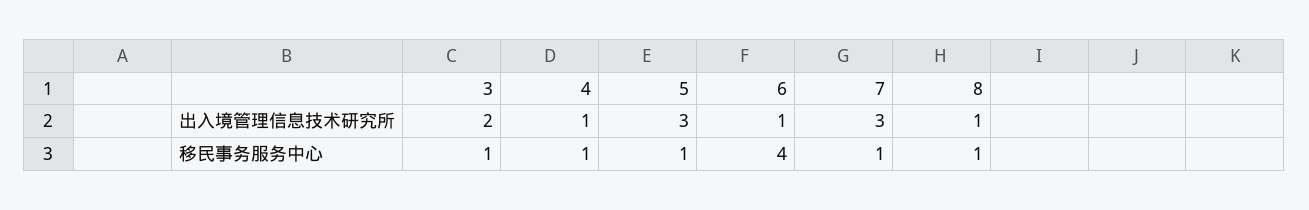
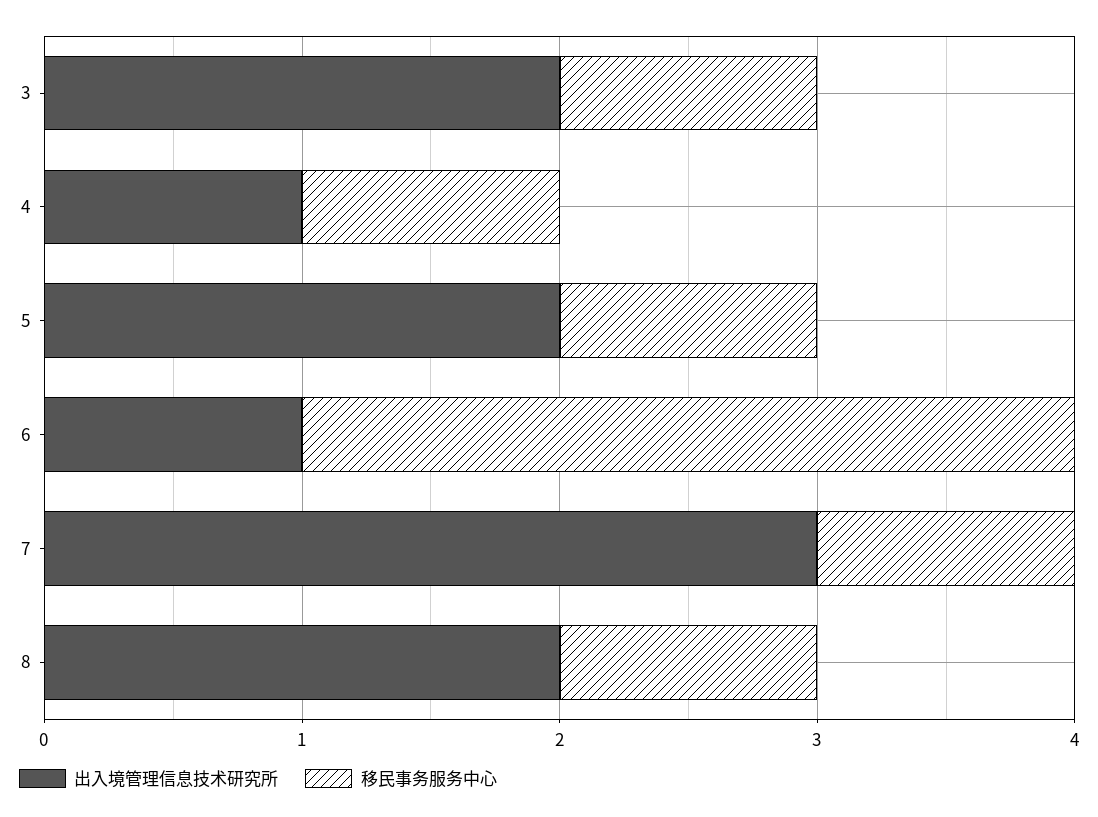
  {
    "出入境管理信息技术研究所": {
      "3": 2,
      "4": 1,
-     "5": 3,
+     "5": 2,
      "6": 1,
      "7": 3,
-     "8": 1
+     "8": 2
    },
    "移民事务服务中心": {
      "3": 1,
      "4": 1,
      "5": 1,
-     "6": 4,
+     "6": 3,
      "7": 1,
      "8": 1
    }
  }

